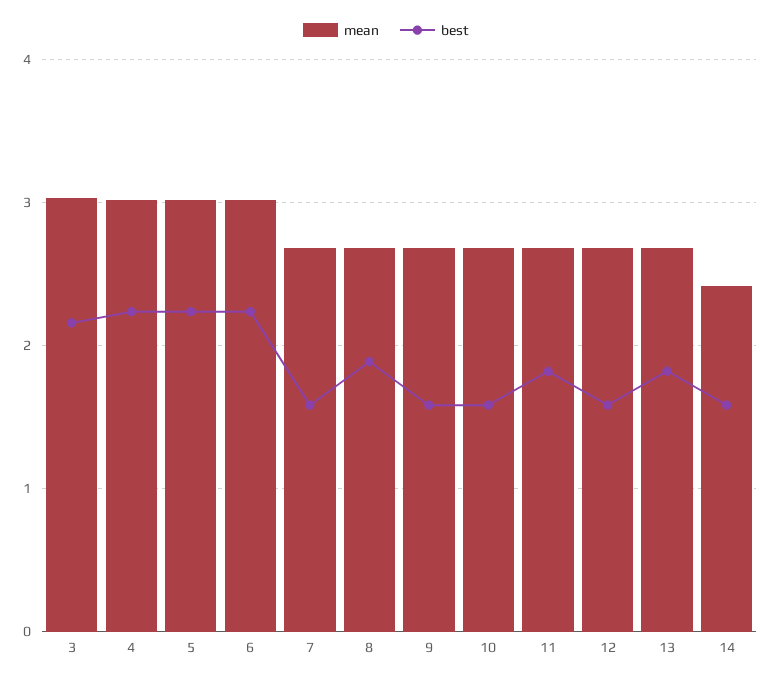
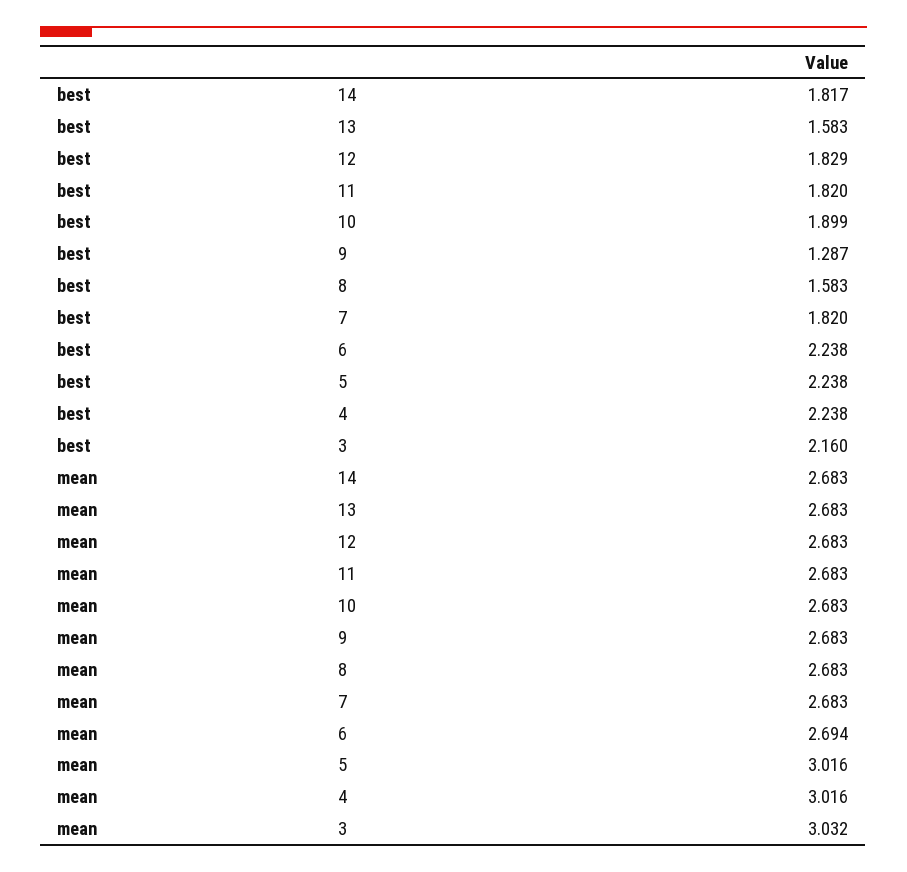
  {
    "mean": {
      "3": 3.032,
      "4": 3.016,
      "5": 3.016,
-     "6": 3,
+     "6": 2.694,
      "7": 2.683,
      "8": 2.683,
      "9": 2.683,
      "10": 2.683,
      "11": 2.683,
      "12": 2.683,
      "13": 2.683,
-     "14": 2.4
+     "14": 2.683
    },
    "best": {
      "3": 2.16,
      "4": 2.238,
      "5": 2.238,
      "6": 2.238,
-     "7": 1.6,
+     "7": 1.82,
-     "8": 1.9,
+     "8": 1.583,
-     "9": 1.6,
+     "9": 1.287,
-     "10": 1.6,
+     "10": 1.899,
      "11": 1.82,
-     "12": 1.6,
+     "12": 1.829,
-     "13": 1.8,
+     "13": 1.583,
-     "14": 1.6
+     "14": 1.817
    }
  }

